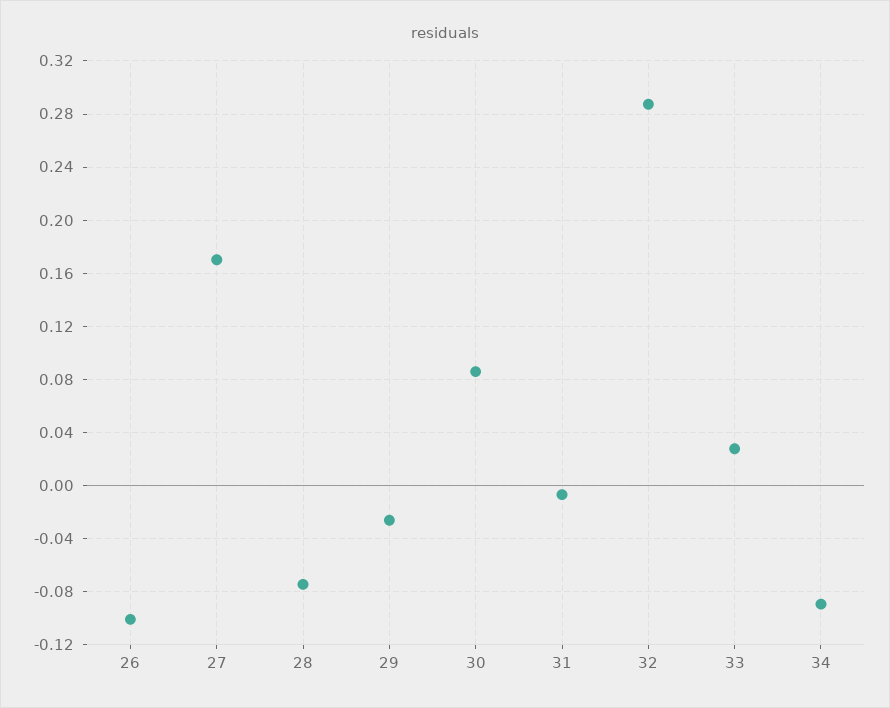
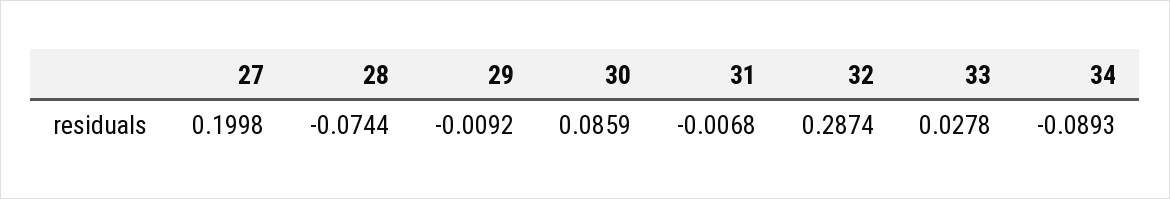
  {
-   "26": -0.1,
-   "27": 0.17,
+   "27": 0.1998,
    "28": -0.0744,
-   "29": -0.025,
+   "29": -0.0092,
    "30": 0.0859,
    "31": -0.0068,
    "32": 0.2874,
    "33": 0.0278,
    "34": -0.0893
  }

